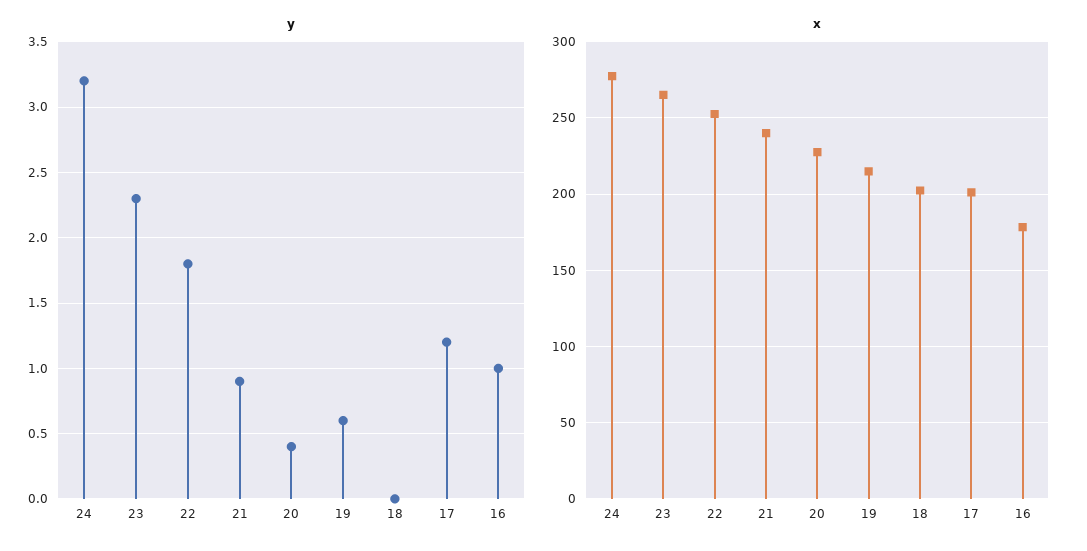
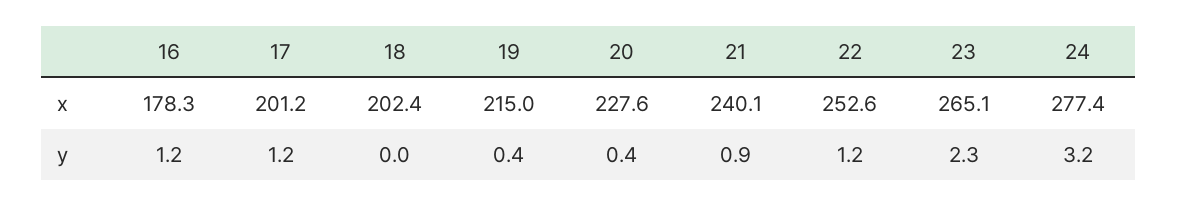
  {
    "y": {
      "24": 3.2,
      "23": 2.3,
-     "22": 1.8,
+     "22": 1.2,
      "21": 0.9,
      "20": 0.4,
-     "19": 0.6,
+     "19": 0.4,
      "18": 0,
      "17": 1.2,
-     "16": 1
+     "16": 1.2
    },
    "x": {
      "24": 277.4,
      "23": 265.1,
      "22": 252.6,
      "21": 240.1,
      "20": 227.6,
      "19": 215,
      "18": 202.4,
      "17": 201.2,
      "16": 178.3
    }
  }

